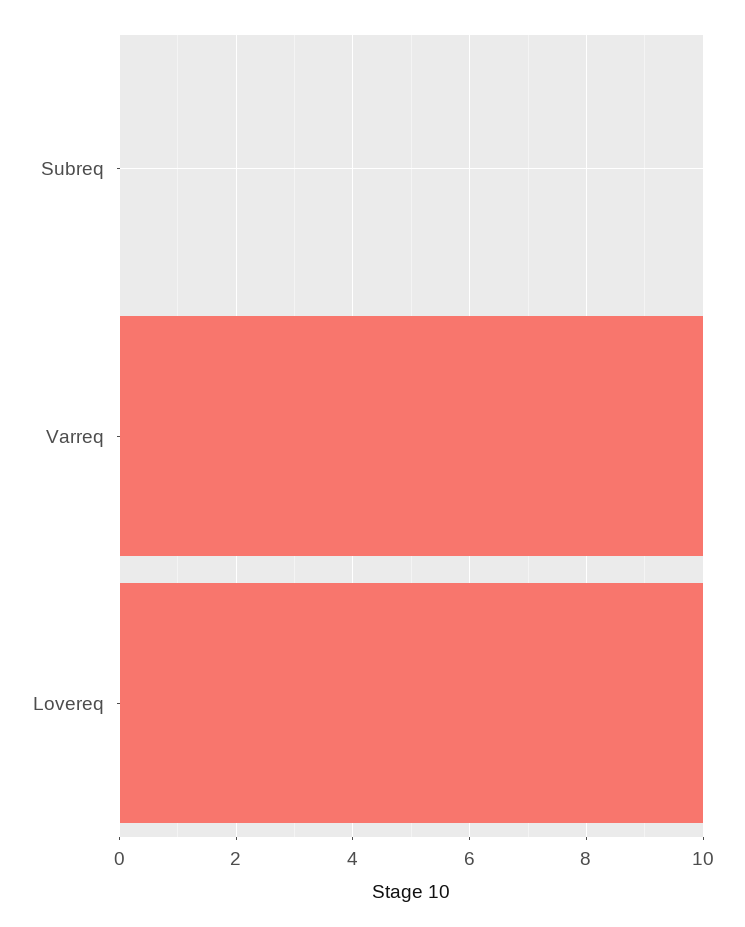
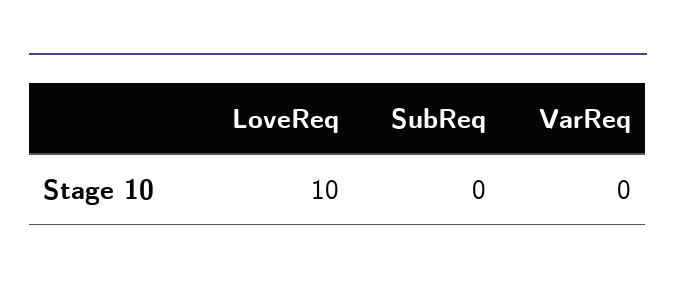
  {
    "Subreq": 0,
-   "Varreq": 10,
+   "Varreq": 0,
    "Lovereq": 10
  }

